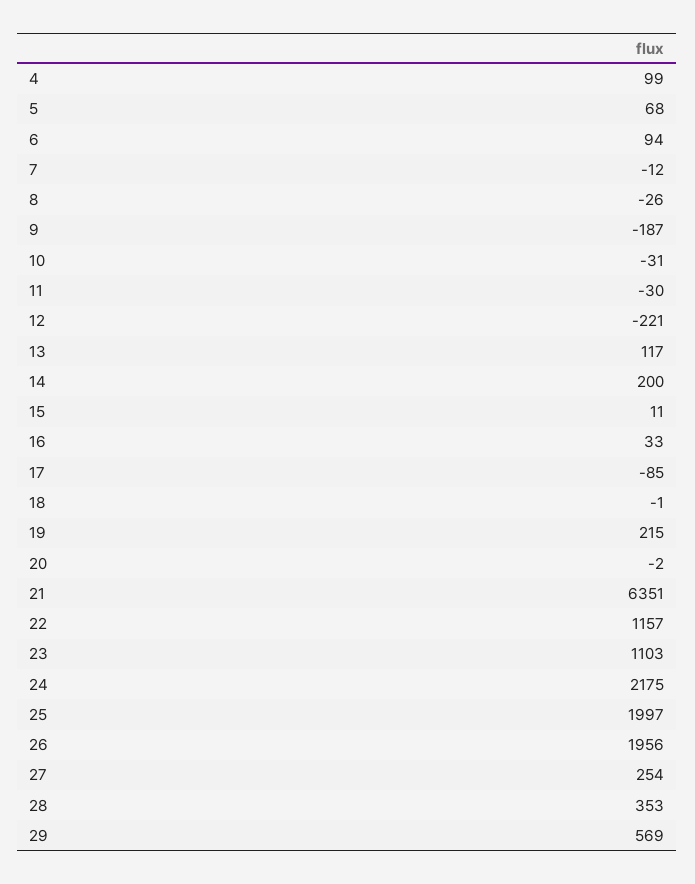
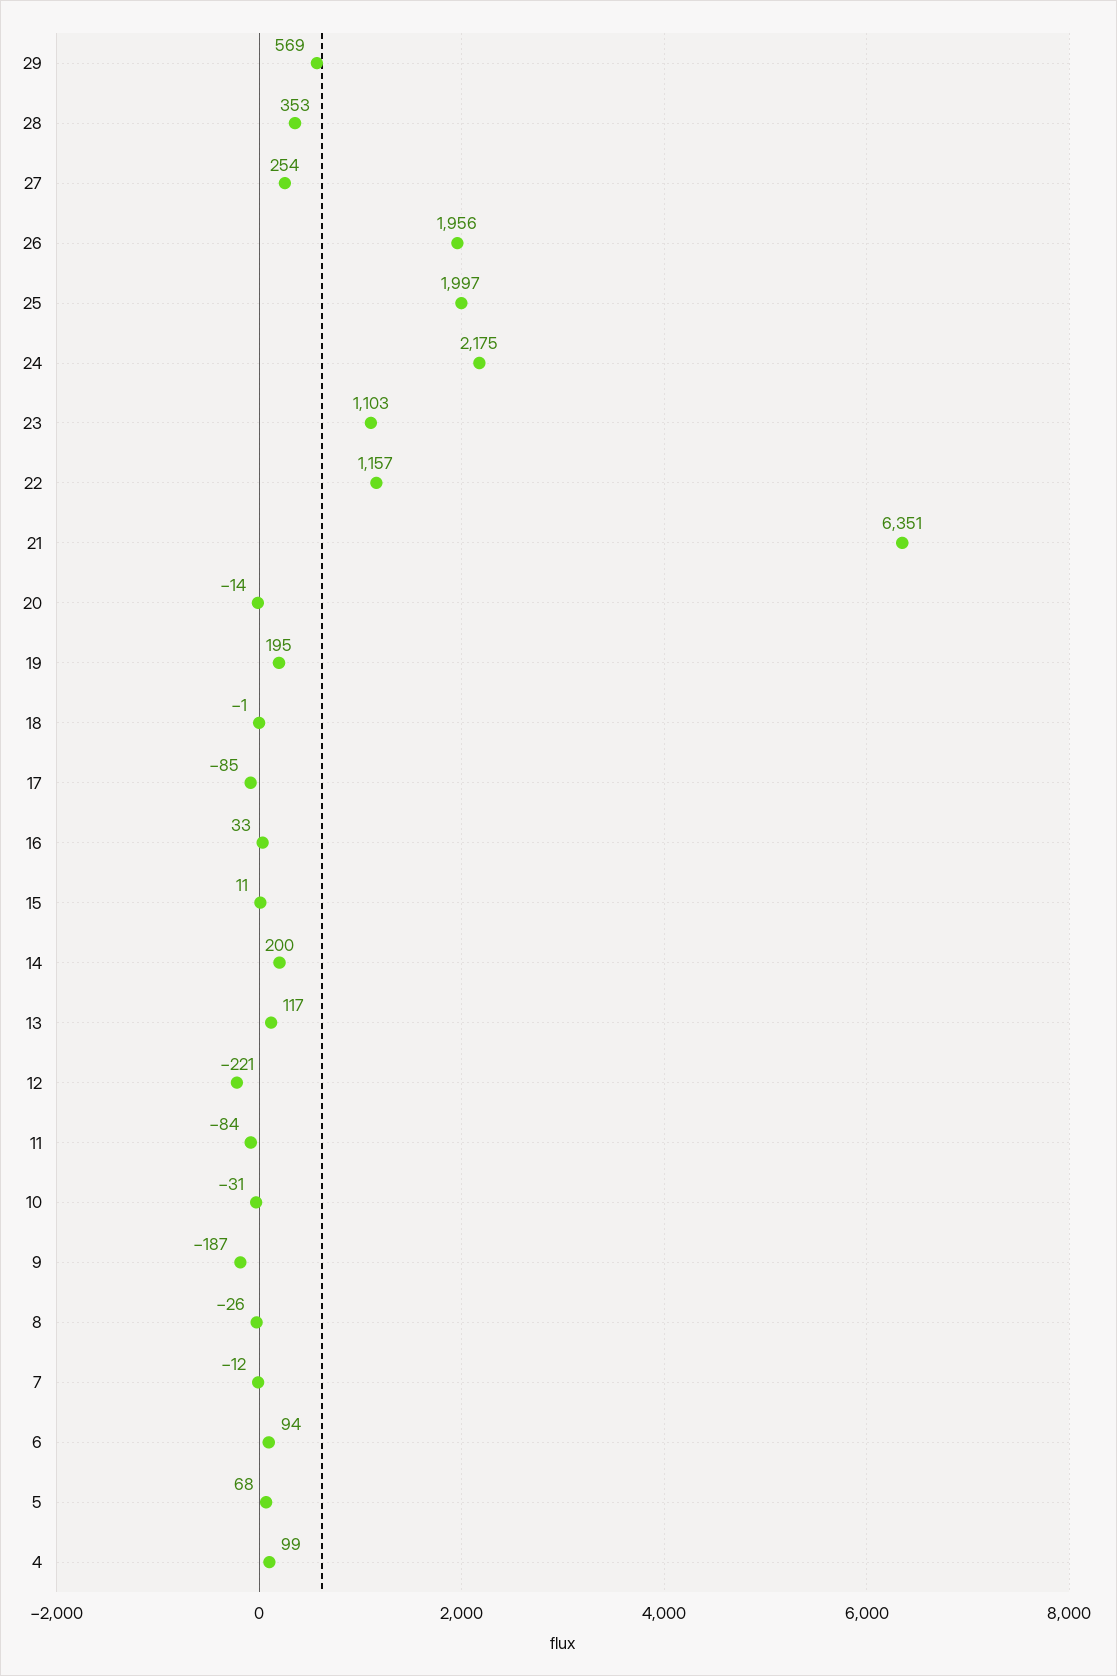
  {
    "4": 99,
    "5": 68,
    "6": 94,
    "7": -12,
    "8": -26,
    "9": -187,
    "10": -31,
-   "11": -30,
+   "11": -84,
    "12": -221,
    "13": 117,
    "14": 200,
    "15": 11,
    "16": 33,
    "17": -85,
    "18": -1,
-   "19": 215,
+   "19": 195,
-   "20": -2,
+   "20": -14,
    "21": 6351,
    "22": 1157,
    "23": 1103,
    "24": 2175,
    "25": 1997,
    "26": 1956,
    "27": 254,
    "28": 353,
    "29": 569
  }

